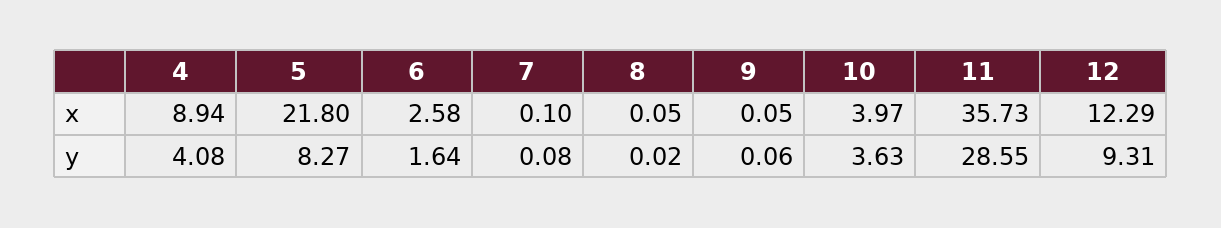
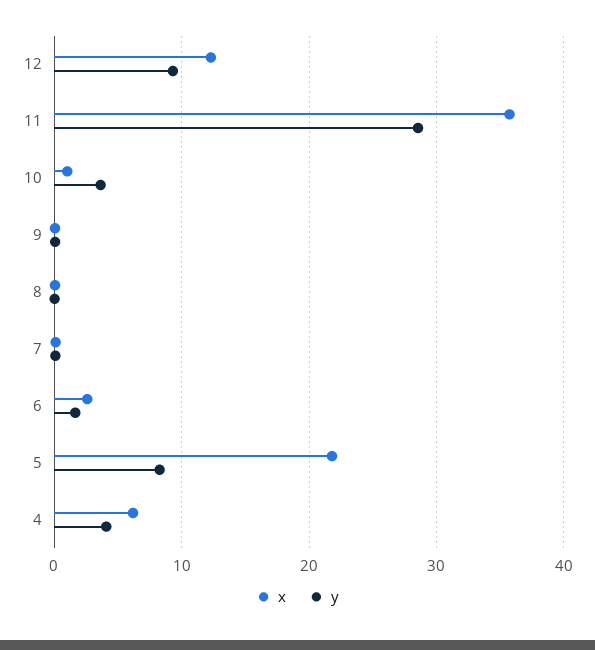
  {
    "x": {
-     "4": 8.94,
+     "4": 6,
      "5": 21.8,
      "6": 2.58,
      "7": 0.1,
      "8": 0.05,
      "9": 0.05,
-     "10": 3.97,
+     "10": 1,
      "11": 35.73,
      "12": 12.29
    },
    "y": {
      "4": 4.08,
      "5": 8.27,
      "6": 1.64,
      "7": 0.08,
      "8": 0.02,
      "9": 0.06,
      "10": 3.63,
      "11": 28.55,
      "12": 9.31
    }
  }

